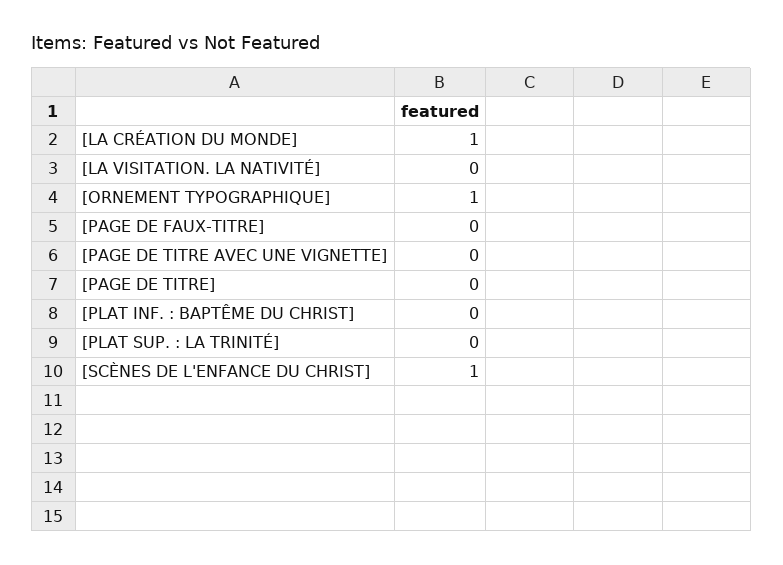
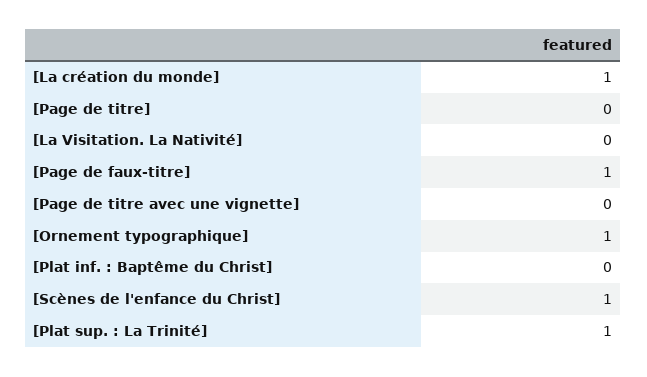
  {
    "[LA CRÉATION DU MONDE]": 1,
    "[LA VISITATION. LA NATIVITÉ]": 0,
    "[ORNEMENT TYPOGRAPHIQUE]": 1,
-   "[PAGE DE FAUX-TITRE]": 0,
+   "[PAGE DE FAUX-TITRE]": 1,
    "[PAGE DE TITRE AVEC UNE VIGNETTE]": 0,
    "[PAGE DE TITRE]": 0,
    "[PLAT INF. : BAPTÊME DU CHRIST]": 0,
-   "[PLAT SUP. : LA TRINITÉ]": 0,
+   "[PLAT SUP. : LA TRINITÉ]": 1,
    "[SCÈNES DE L'ENFANCE DU CHRIST]": 1
  }

